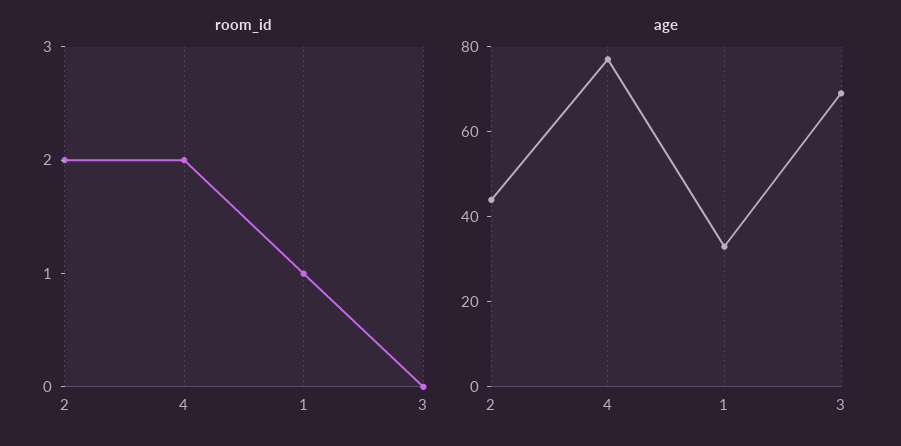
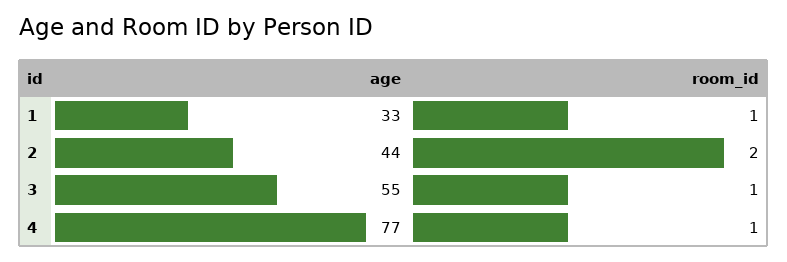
  {
    "room_id": {
      "2": 2,
-     "4": 2,
+     "4": 1,
      "1": 1,
-     "3": 0
+     "3": 1
    },
    "age": {
      "2": 44,
      "4": 77,
      "1": 33,
-     "3": 70
+     "3": 55
    }
  }

